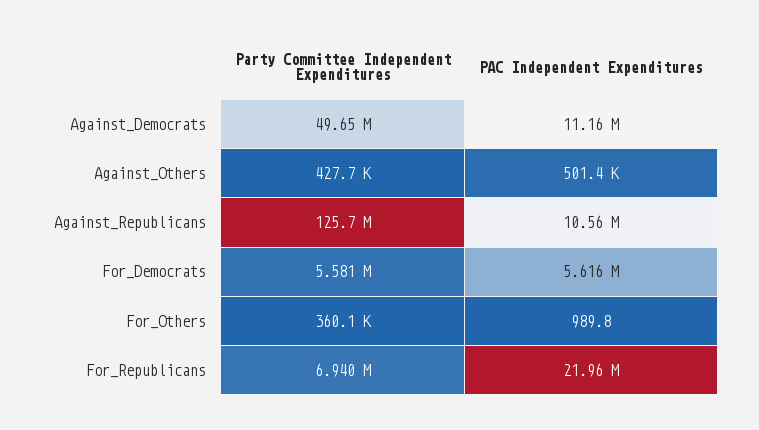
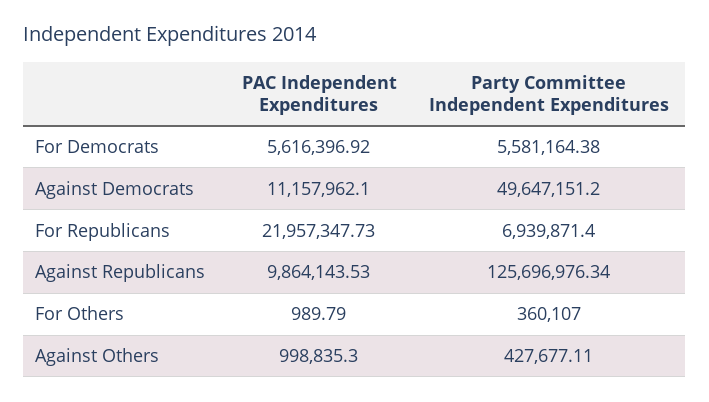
  {
    "Party Committee Independent Expenditures": {
      "Against_Democrats": 49647151.2,
      "Against_Others": 427677.11,
      "Against_Republicans": 125696976.34,
      "For_Democrats": 5581164.38,
      "For_Others": 360107,
      "For_Republicans": 6939871.4
    },
    "PAC Independent Expenditures": {
      "Against_Democrats": 11157962.1,
-     "Against_Others": 501400,
+     "Against_Others": 998835.3,
-     "Against_Republicans": 10560000,
+     "Against_Republicans": 9864143.53,
      "For_Democrats": 5616396.92,
      "For_Others": 989.79,
      "For_Republicans": 21957347.73
    }
  }

